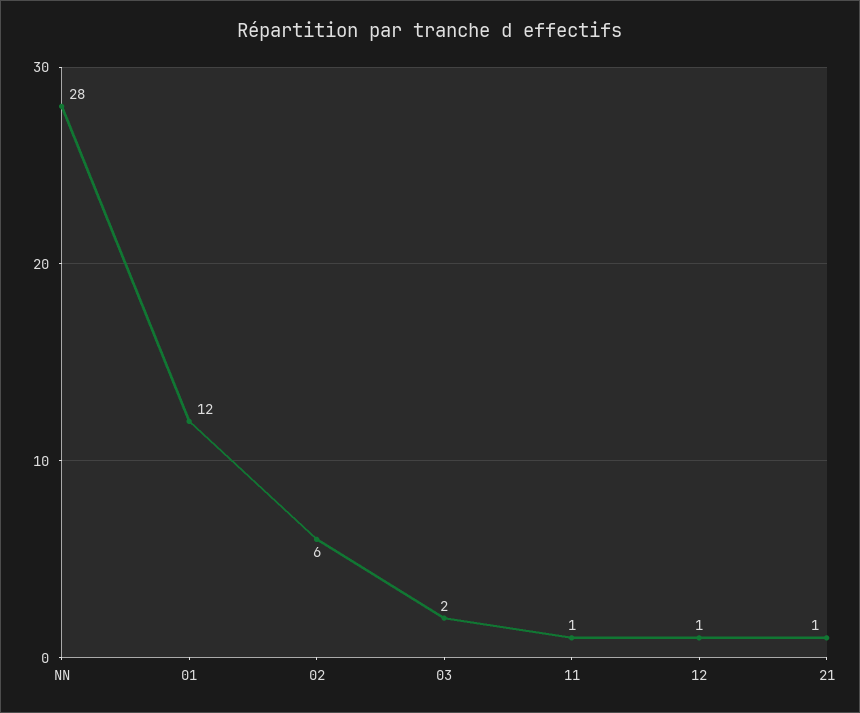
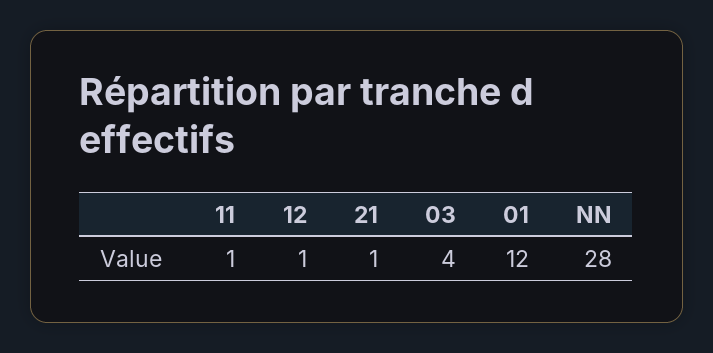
  {
    "NN": 28,
    "01": 12,
-   "02": 6,
-   "03": 2,
+   "03": 4,
    "11": 1,
    "12": 1,
    "21": 1
  }

